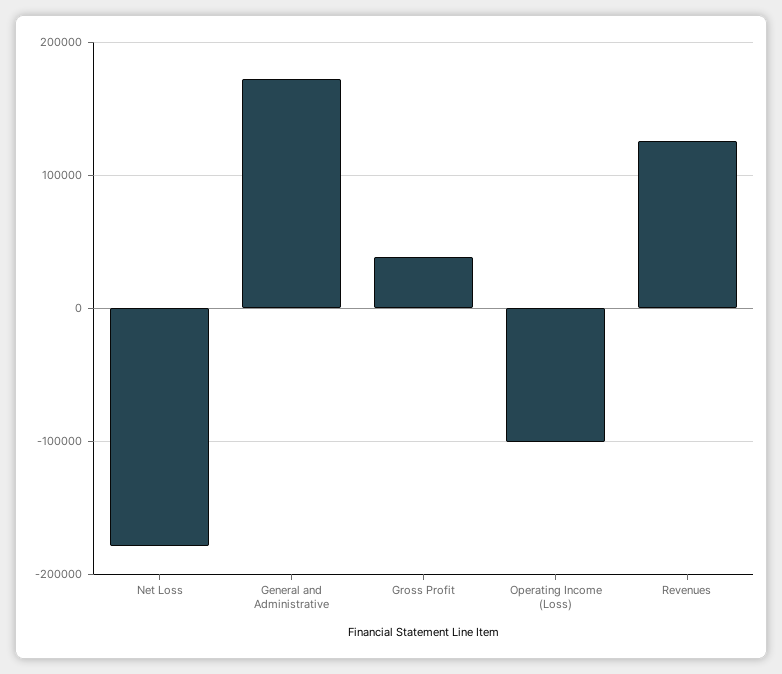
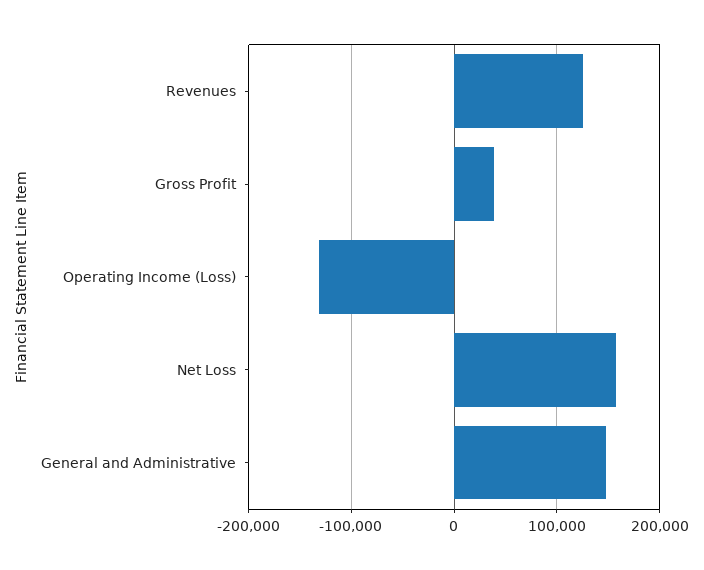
  {
-   "Net Loss": -180000,
+   "Net Loss": 160000,
-   "General and Administrative": 170000,
+   "General and Administrative": 150000,
    "Gross Profit": 40000,
-   "Operating Income (Loss)": -100000,
+   "Operating Income (Loss)": -130000,
    "Revenues": 130000
  }

